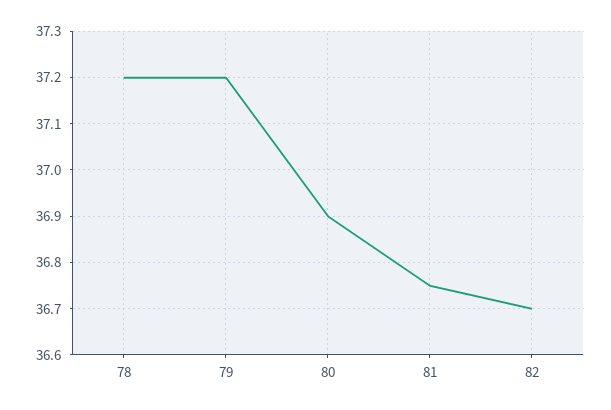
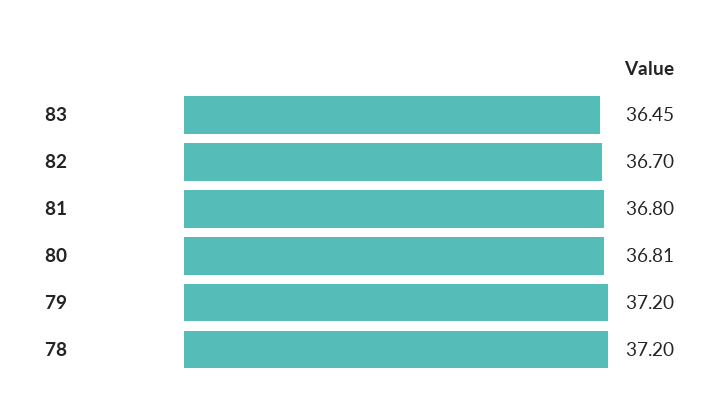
  {
    "78": 37.2,
    "79": 37.2,
-   "80": 36.9,
+   "80": 36.81,
-   "81": 36.75,
+   "81": 36.8,
-   "82": 36.7
+   "82": 36.7,
+   "83": 36.45
  }

